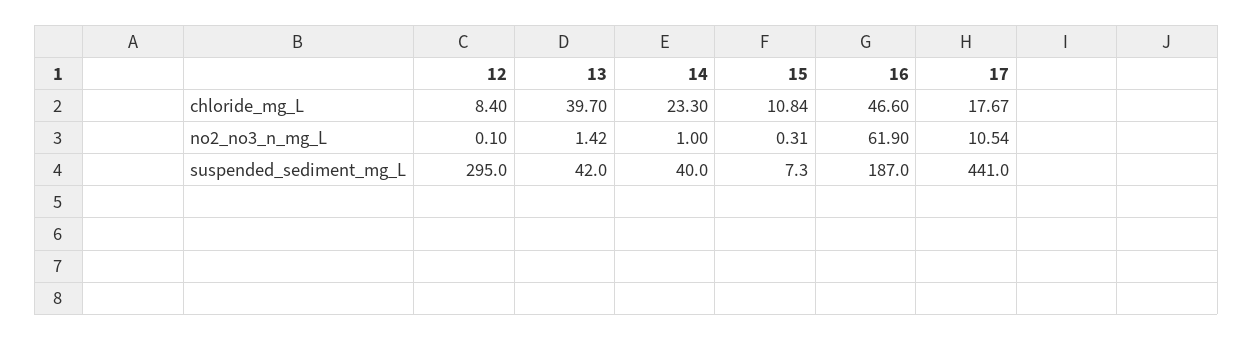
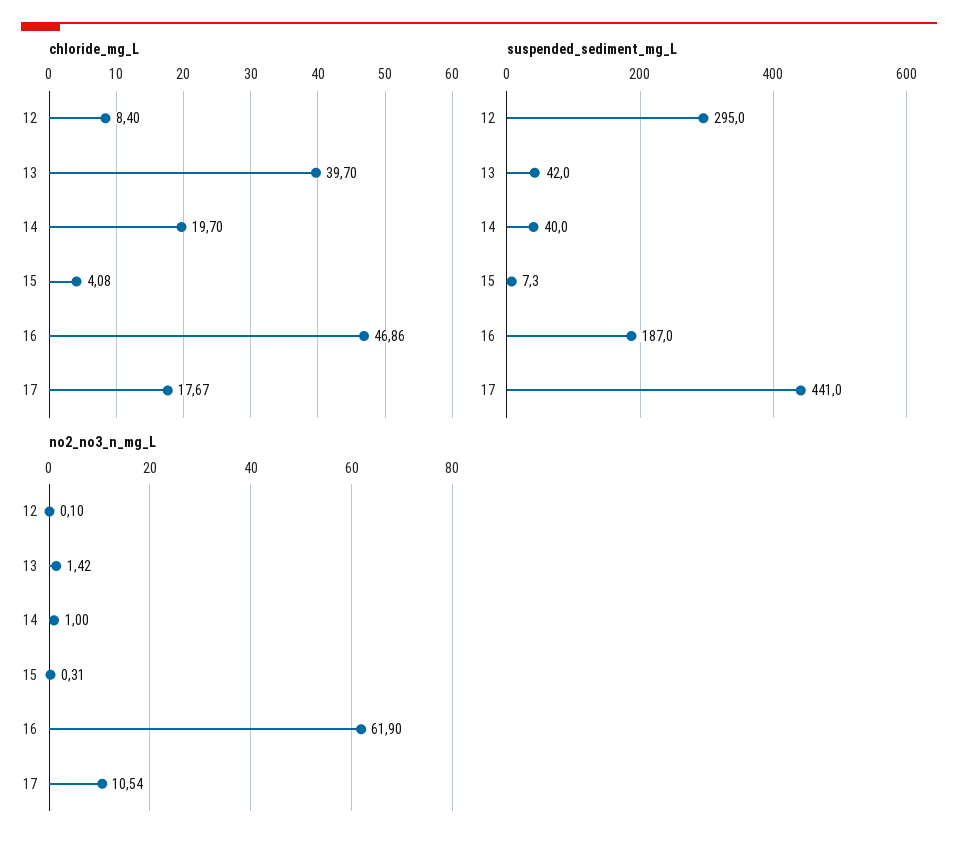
  {
    "chloride_mg_L": {
      "12": 8.4,
      "13": 39.7,
-     "14": 23.3,
+     "14": 19.7,
-     "15": 10.84,
+     "15": 4.08,
-     "16": 46.6,
+     "16": 46.86,
      "17": 17.67
    },
    "no2_no3_n_mg_L": {
      "12": 0.1,
      "13": 1.42,
      "14": 1,
      "15": 0.31,
      "16": 61.9,
      "17": 10.54
    },
    "suspended_sediment_mg_L": {
      "12": 295,
      "13": 42,
      "14": 40,
      "15": 7.3,
      "16": 187,
      "17": 441
    }
  }

